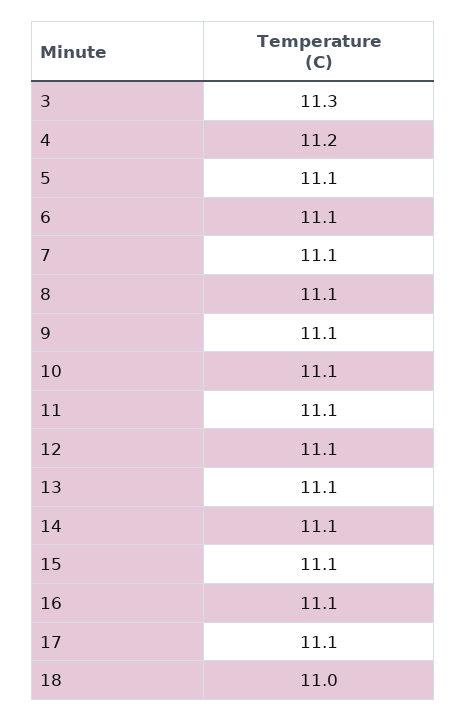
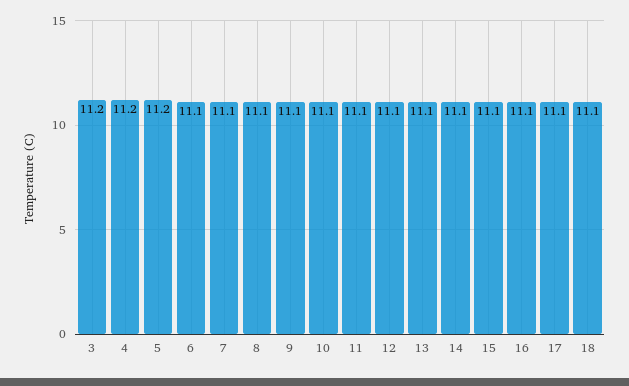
  {
-   "3": 11.3,
+   "3": 11.2,
    "4": 11.2,
-   "5": 11.1,
+   "5": 11.2,
    "6": 11.1,
    "7": 11.1,
    "8": 11.1,
    "9": 11.1,
    "10": 11.1,
    "11": 11.1,
    "12": 11.1,
    "13": 11.1,
    "14": 11.1,
    "15": 11.1,
    "16": 11.1,
    "17": 11.1,
-   "18": 11
+   "18": 11.1
  }

